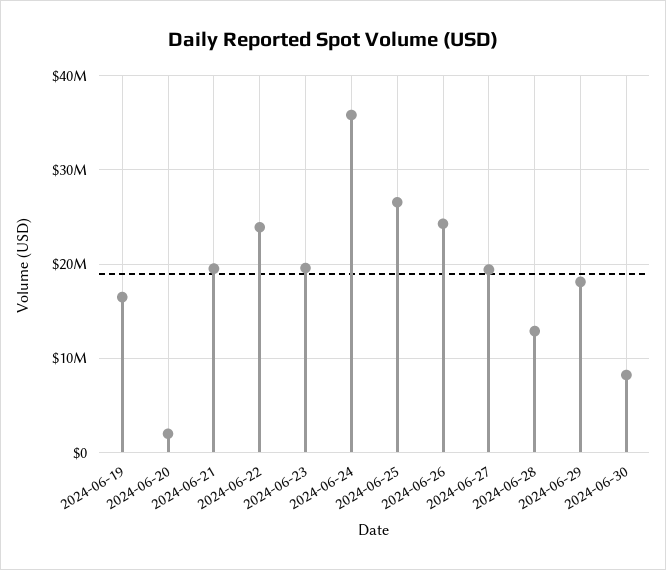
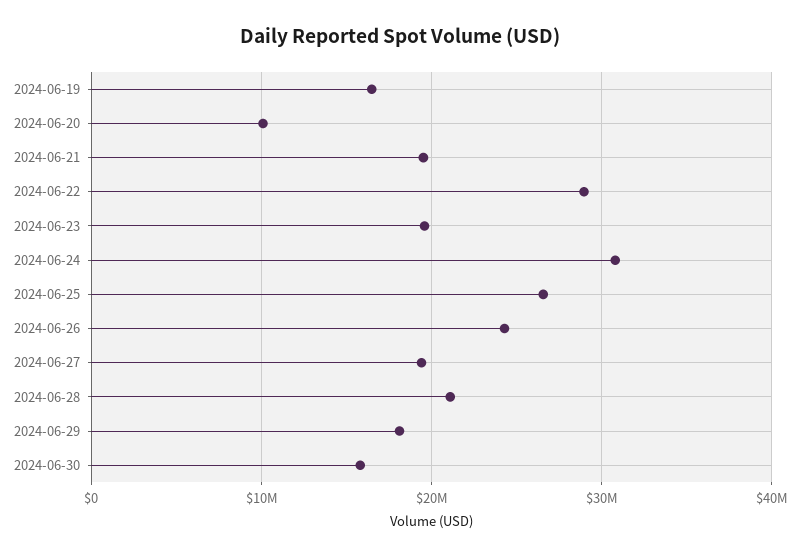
  {
    "2024-06-19": 16000000,
-   "2024-06-20": 2000000,
+   "2024-06-20": 10000000,
    "2024-06-21": 20000000,
-   "2024-06-22": 24000000,
+   "2024-06-22": 29000000,
    "2024-06-23": 20000000,
-   "2024-06-24": 36000000,
+   "2024-06-24": 31000000,
    "2024-06-25": 27000000,
    "2024-06-26": 24000000,
    "2024-06-27": 19000000,
-   "2024-06-28": 13000000,
+   "2024-06-28": 21000000,
    "2024-06-29": 18000000,
-   "2024-06-30": 8000000
+   "2024-06-30": 16000000
  }

